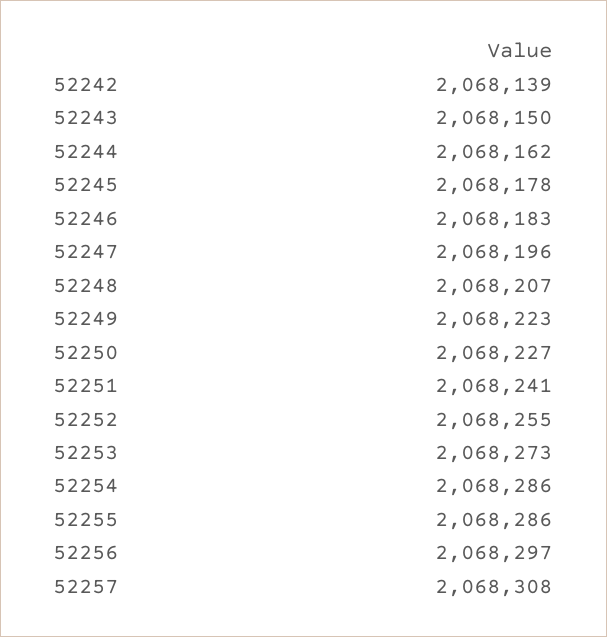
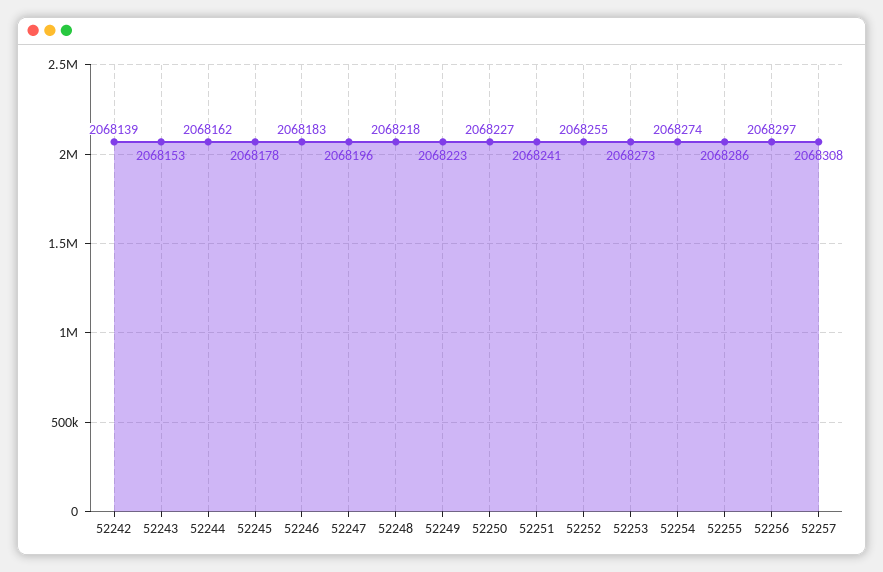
  {
    "52242": 2068139,
-   "52243": 2068150,
+   "52243": 2068153,
    "52244": 2068162,
    "52245": 2068178,
    "52246": 2068183,
    "52247": 2068196,
-   "52248": 2068207,
+   "52248": 2068218,
    "52249": 2068223,
    "52250": 2068227,
    "52251": 2068241,
    "52252": 2068255,
    "52253": 2068273,
-   "52254": 2068286,
+   "52254": 2068274,
    "52255": 2068286,
    "52256": 2068297,
    "52257": 2068308
  }

